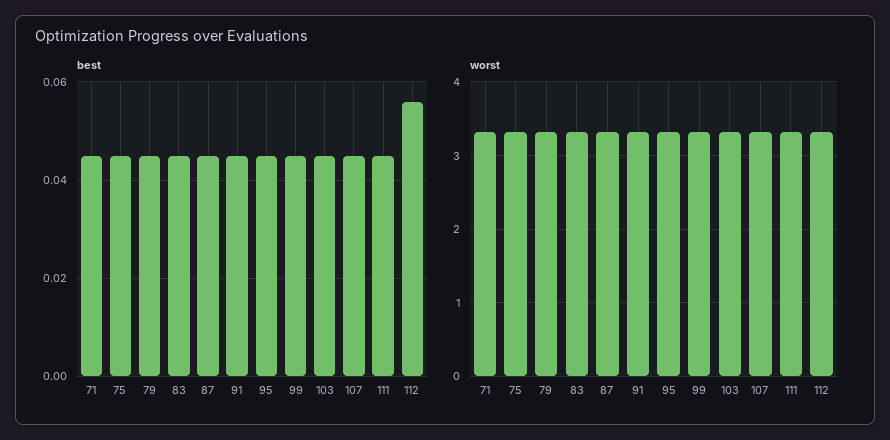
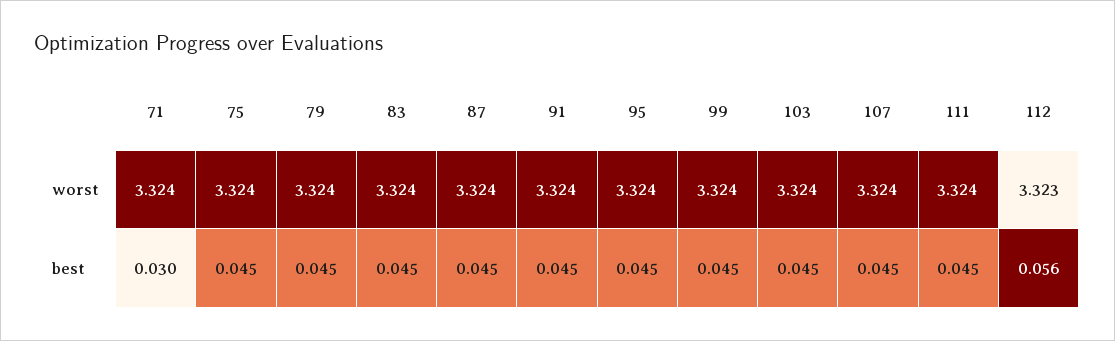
  {
    "best": {
-     "71": 0.045,
+     "71": 0.03,
      "75": 0.045,
      "79": 0.045,
      "83": 0.045,
      "87": 0.045,
      "91": 0.045,
      "95": 0.045,
      "99": 0.045,
      "103": 0.045,
      "107": 0.045,
      "111": 0.045,
      "112": 0.056
    },
    "worst": {
      "71": 3.324,
      "75": 3.324,
      "79": 3.324,
      "83": 3.324,
      "87": 3.324,
      "91": 3.324,
      "95": 3.324,
      "99": 3.324,
      "103": 3.324,
      "107": 3.324,
      "111": 3.324,
      "112": 3.323
    }
  }

